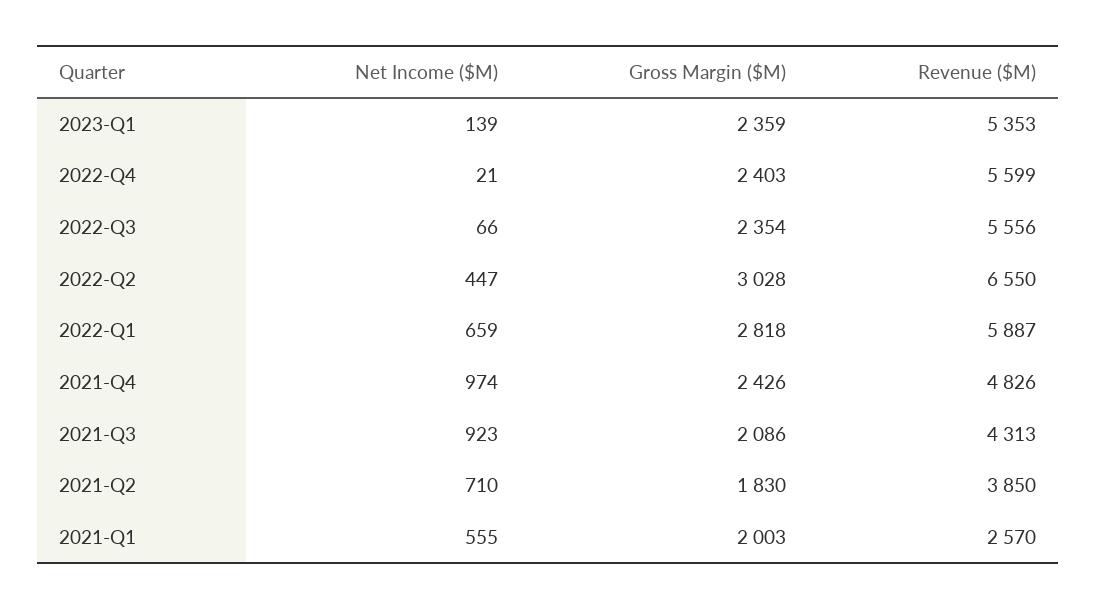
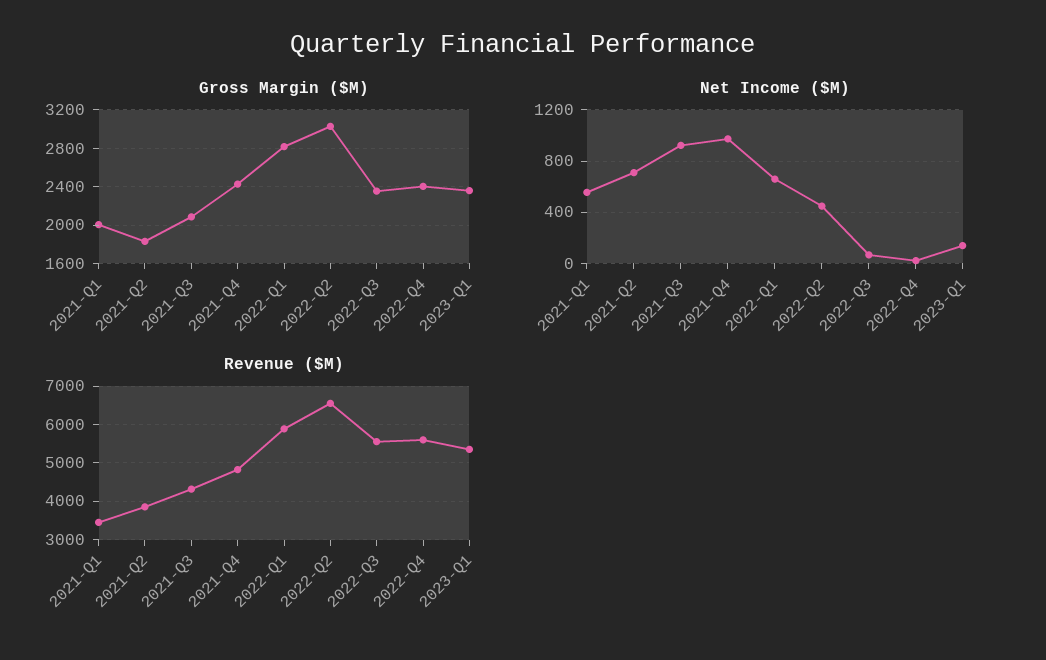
  {
    "Net Income ($M)": {
      "2023-Q1": 139,
      "2022-Q4": 21,
      "2022-Q3": 66,
      "2022-Q2": 447,
      "2022-Q1": 659,
      "2021-Q4": 974,
      "2021-Q3": 923,
      "2021-Q2": 710,
      "2021-Q1": 555
    },
    "Gross Margin ($M)": {
      "2023-Q1": 2359,
      "2022-Q4": 2403,
      "2022-Q3": 2354,
      "2022-Q2": 3028,
      "2022-Q1": 2818,
      "2021-Q4": 2426,
      "2021-Q3": 2086,
      "2021-Q2": 1830,
      "2021-Q1": 2003
    },
    "Revenue ($M)": {
      "2023-Q1": 5353,
      "2022-Q4": 5599,
      "2022-Q3": 5556,
      "2022-Q2": 6550,
      "2022-Q1": 5887,
      "2021-Q4": 4826,
      "2021-Q3": 4313,
      "2021-Q2": 3850,
-     "2021-Q1": 2570
+     "2021-Q1": 3400
    }
  }

